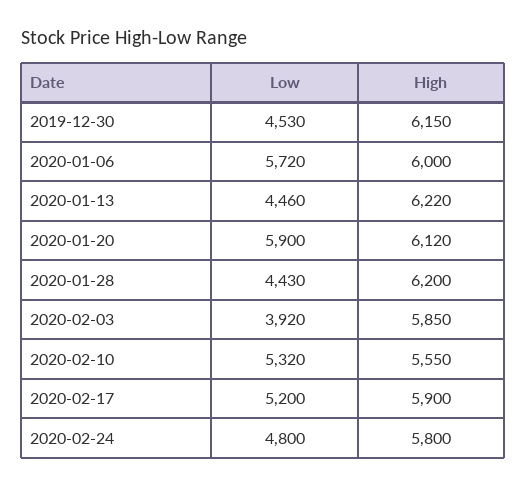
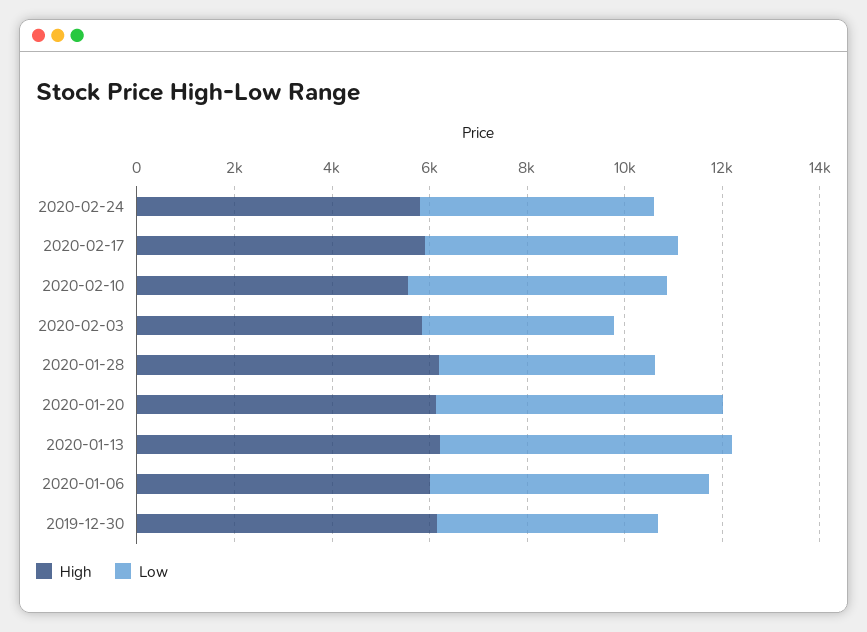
  {
    "Low": {
      "2019-12-30": 4530,
      "2020-01-06": 5720,
-     "2020-01-13": 4460,
+     "2020-01-13": 6000,
      "2020-01-20": 5900,
      "2020-01-28": 4430,
      "2020-02-03": 3920,
      "2020-02-10": 5320,
      "2020-02-17": 5200,
      "2020-02-24": 4800
    },
    "High": {
      "2019-12-30": 6150,
      "2020-01-06": 6000,
      "2020-01-13": 6220,
      "2020-01-20": 6120,
      "2020-01-28": 6200,
      "2020-02-03": 5850,
      "2020-02-10": 5550,
      "2020-02-17": 5900,
      "2020-02-24": 5800
    }
  }

